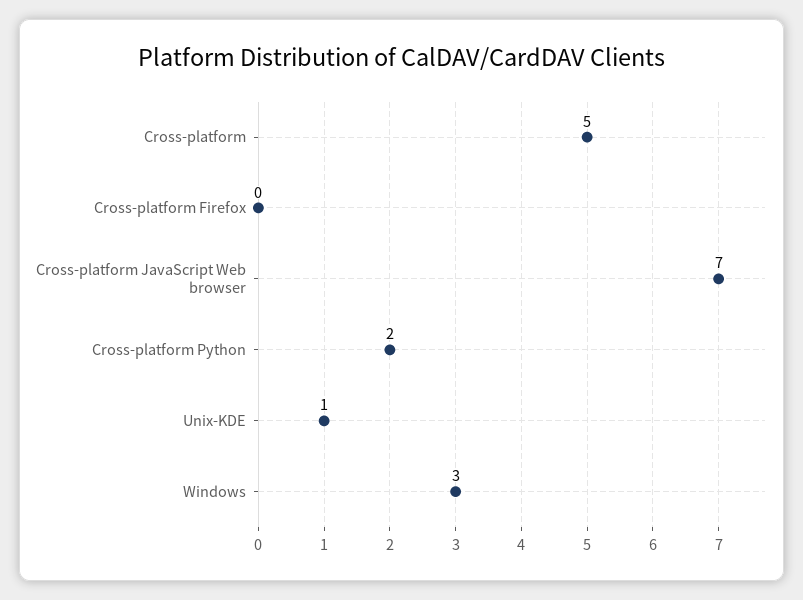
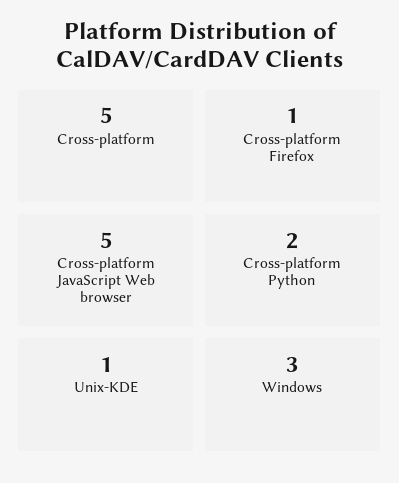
  {
    "Cross-platform": 5,
-   "Cross-platform Firefox": 0,
+   "Cross-platform Firefox": 1,
-   "Cross-platform JavaScript Web browser": 7,
+   "Cross-platform JavaScript Web browser": 5,
    "Cross-platform Python": 2,
    "Unix-KDE": 1,
    "Windows": 3
  }

